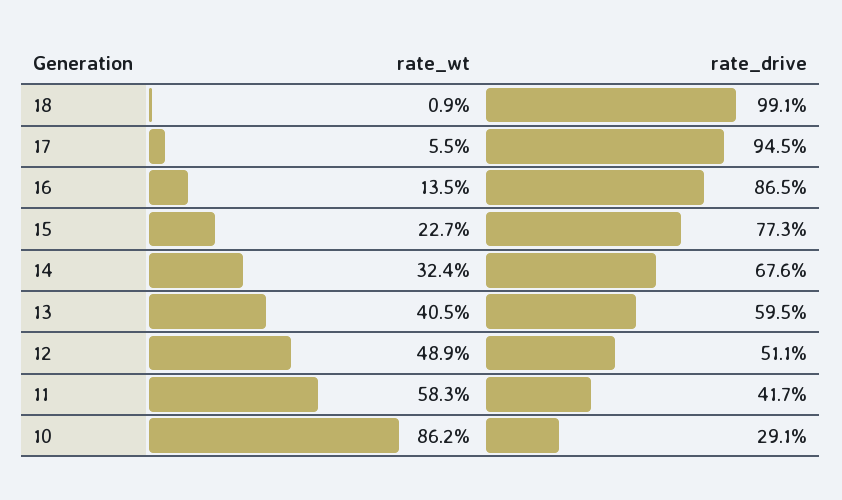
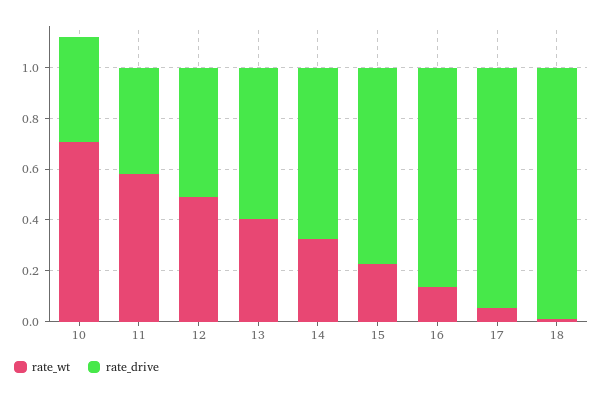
  {
    "rate_wt": {
      "18": 0.009,
      "17": 0.055,
      "16": 0.135,
      "15": 0.227,
      "14": 0.324,
      "13": 0.405,
      "12": 0.489,
      "11": 0.583,
-     "10": 0.862
+     "10": 0.7
    },
    "rate_drive": {
      "18": 0.991,
      "17": 0.945,
      "16": 0.865,
      "15": 0.773,
      "14": 0.676,
      "13": 0.595,
      "12": 0.511,
      "11": 0.417,
-     "10": 0.291
+     "10": 0.4
    }
  }

